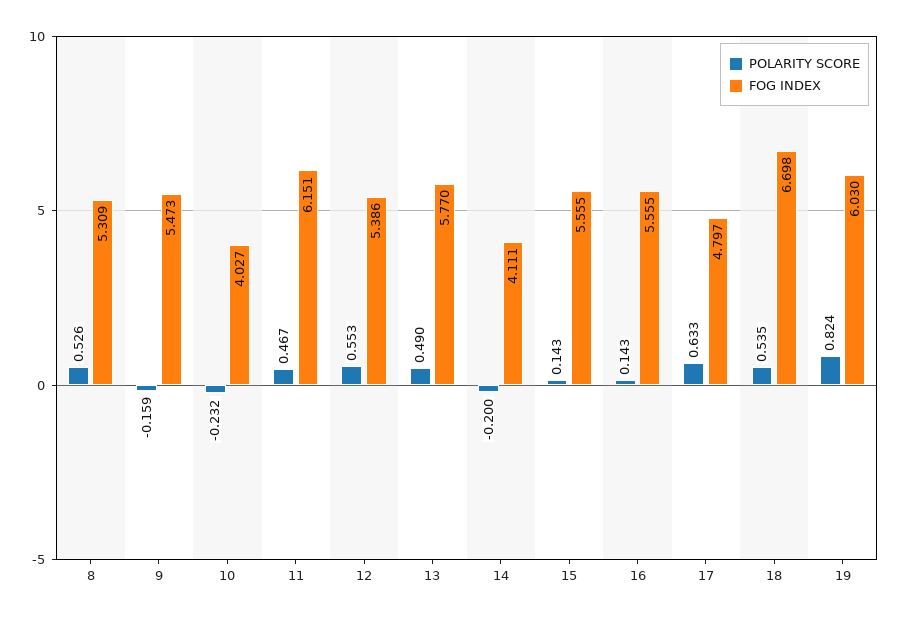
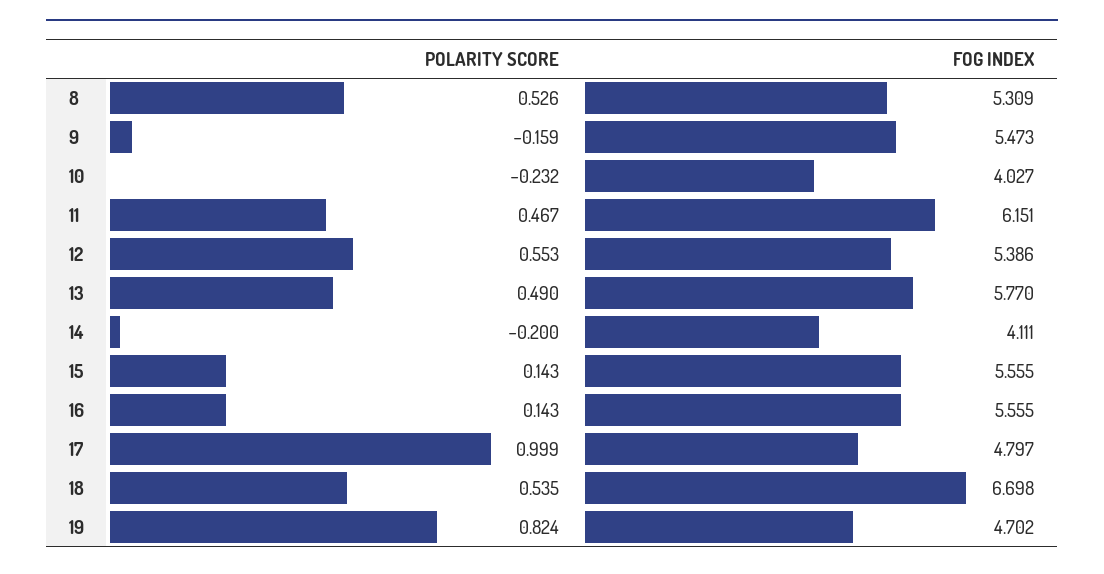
  {
    "POLARITY SCORE": {
      "8": 0.526,
      "9": -0.159,
      "10": -0.232,
      "11": 0.467,
      "12": 0.553,
      "13": 0.49,
      "14": -0.2,
      "15": 0.143,
      "16": 0.143,
-     "17": 0.633,
+     "17": 0.999,
      "18": 0.535,
      "19": 0.824
    },
    "FOG INDEX": {
      "8": 5.309,
      "9": 5.473,
      "10": 4.027,
      "11": 6.151,
      "12": 5.386,
      "13": 5.77,
      "14": 4.111,
      "15": 5.555,
      "16": 5.555,
      "17": 4.797,
      "18": 6.698,
-     "19": 6.03
+     "19": 4.702
    }
  }

